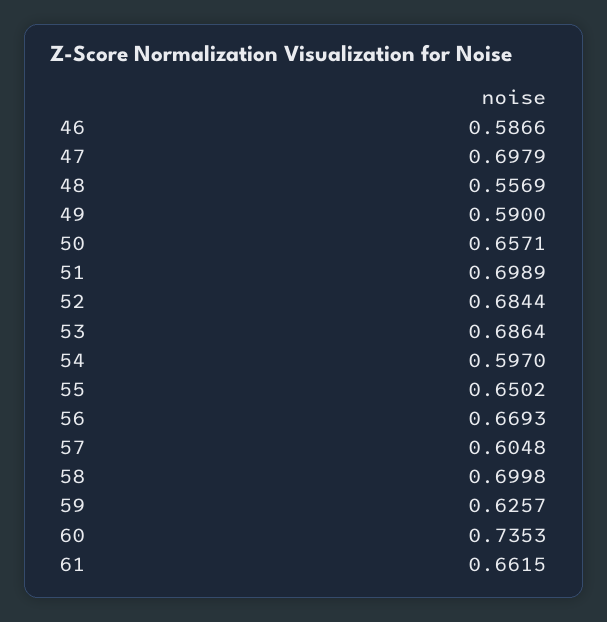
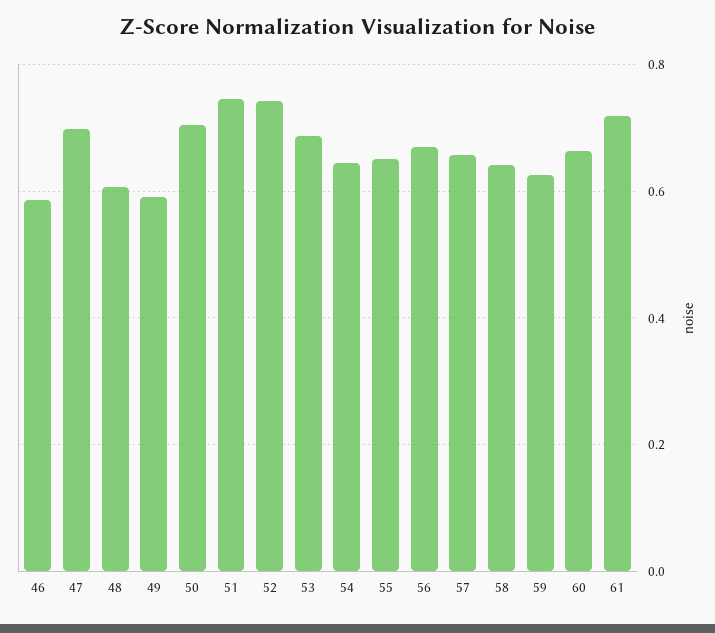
  {
    "46": 0.5866,
    "47": 0.6979,
-   "48": 0.5569,
+   "48": 0.6,
    "49": 0.59,
-   "50": 0.6571,
+   "50": 0.7,
-   "51": 0.6989,
+   "51": 0.74,
-   "52": 0.6844,
+   "52": 0.74,
    "53": 0.6864,
-   "54": 0.597,
+   "54": 0.64,
    "55": 0.6502,
    "56": 0.6693,
-   "57": 0.6048,
+   "57": 0.66,
-   "58": 0.6998,
+   "58": 0.64,
    "59": 0.6257,
-   "60": 0.7353,
+   "60": 0.66,
-   "61": 0.6615
+   "61": 0.72
  }

